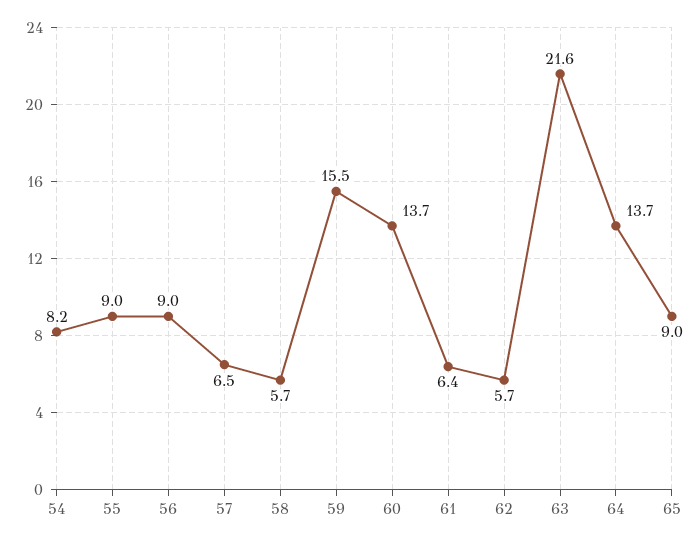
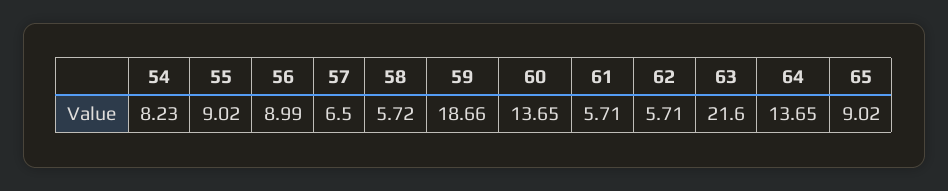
  {
    "54": 8.23,
    "55": 9.02,
    "56": 8.99,
    "57": 6.5,
    "58": 5.72,
-   "59": 15.5,
+   "59": 18.66,
    "60": 13.65,
-   "61": 6.4,
+   "61": 5.71,
    "62": 5.71,
    "63": 21.6,
    "64": 13.65,
    "65": 9.02
  }

